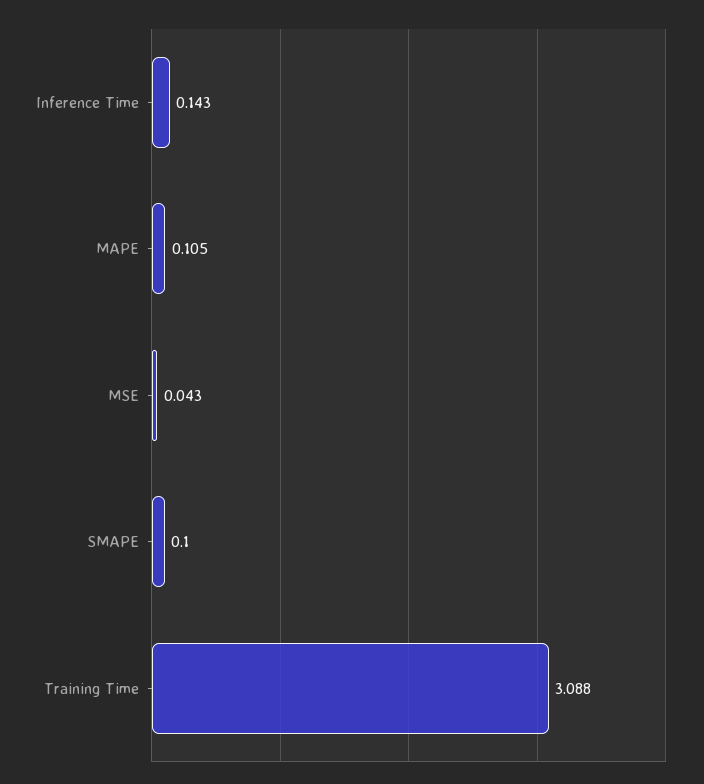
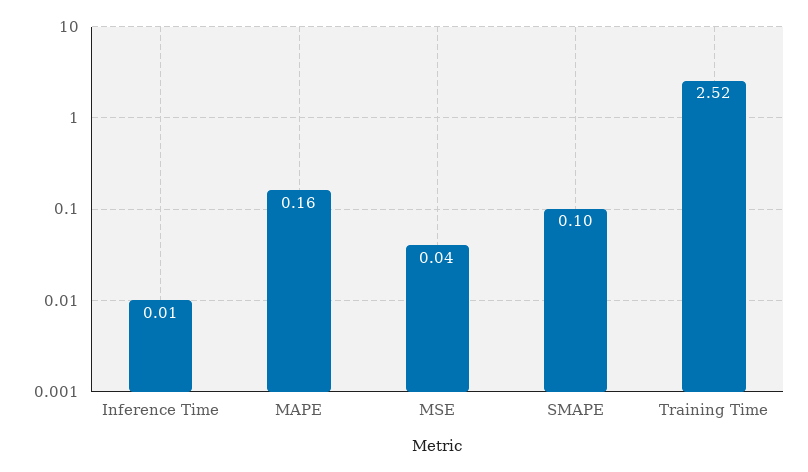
  {
-   "Inference Time": 0.143,
+   "Inference Time": 0.01,
-   "MAPE": 0.105,
+   "MAPE": 0.16,
    "MSE": 0.043,
    "SMAPE": 0.1,
-   "Training Time": 3.088
+   "Training Time": 2.52
  }

